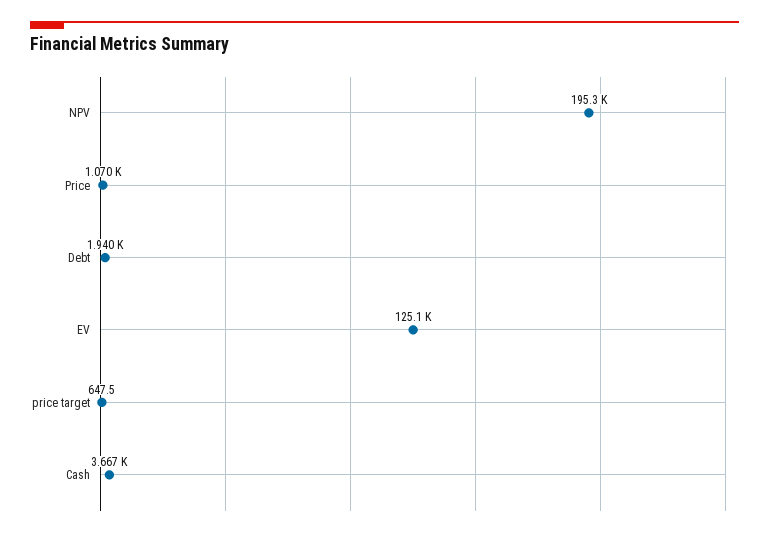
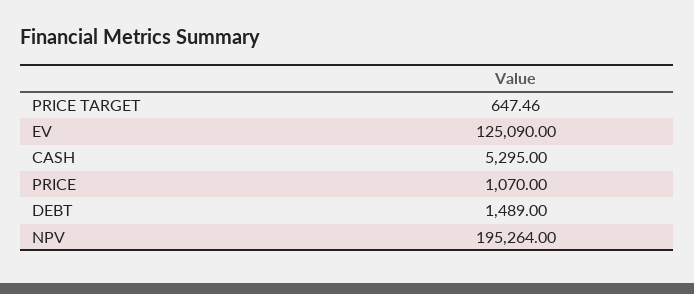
  {
    "NPV": 195264,
    "Price": 1070,
-   "Debt": 1940,
+   "Debt": 1489,
    "EV": 125090,
    "price target": 647.46,
-   "Cash": 3667
+   "Cash": 5295
  }

